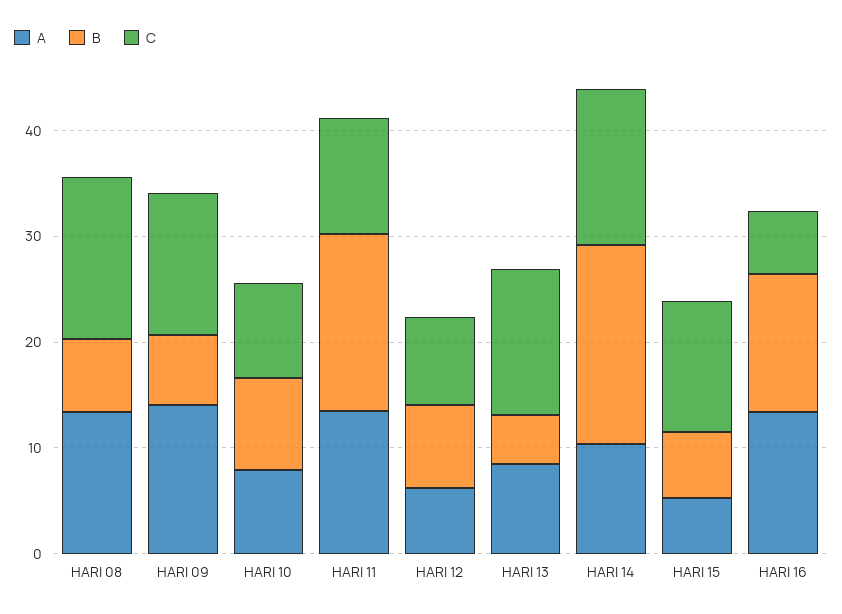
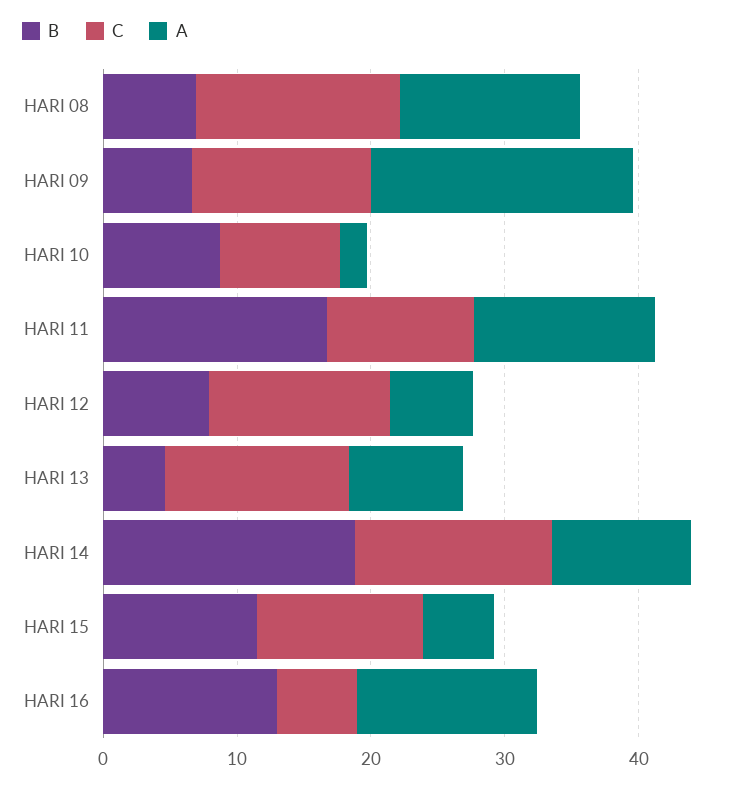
  {
    "A": {
      "HARI 08": 14,
-     "HARI 09": 14,
+     "HARI 09": 20,
-     "HARI 10": 8,
+     "HARI 10": 2,
      "HARI 11": 14,
      "HARI 12": 6,
      "HARI 13": 8,
      "HARI 14": 10,
      "HARI 15": 6,
      "HARI 16": 14
    },
    "B": {
      "HARI 08": 6,
      "HARI 09": 6,
      "HARI 10": 8,
      "HARI 11": 16,
      "HARI 12": 8,
      "HARI 13": 4,
      "HARI 14": 18,
-     "HARI 15": 6,
+     "HARI 15": 12,
      "HARI 16": 14
    },
    "C": {
      "HARI 08": 16,
      "HARI 09": 14,
      "HARI 10": 10,
      "HARI 11": 12,
-     "HARI 12": 8,
+     "HARI 12": 14,
      "HARI 13": 14,
      "HARI 14": 14,
      "HARI 15": 12,
      "HARI 16": 6
    }
  }

